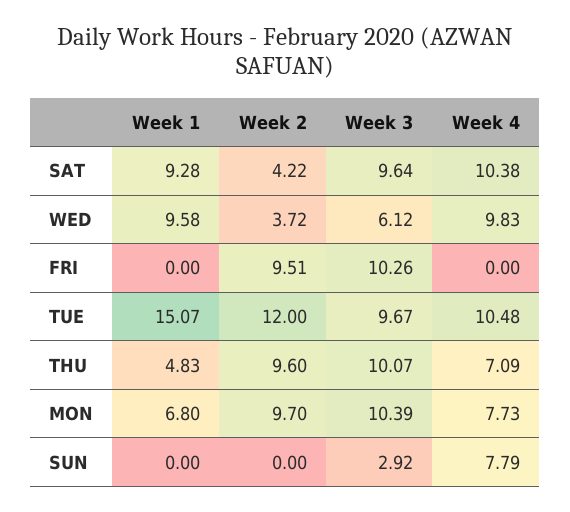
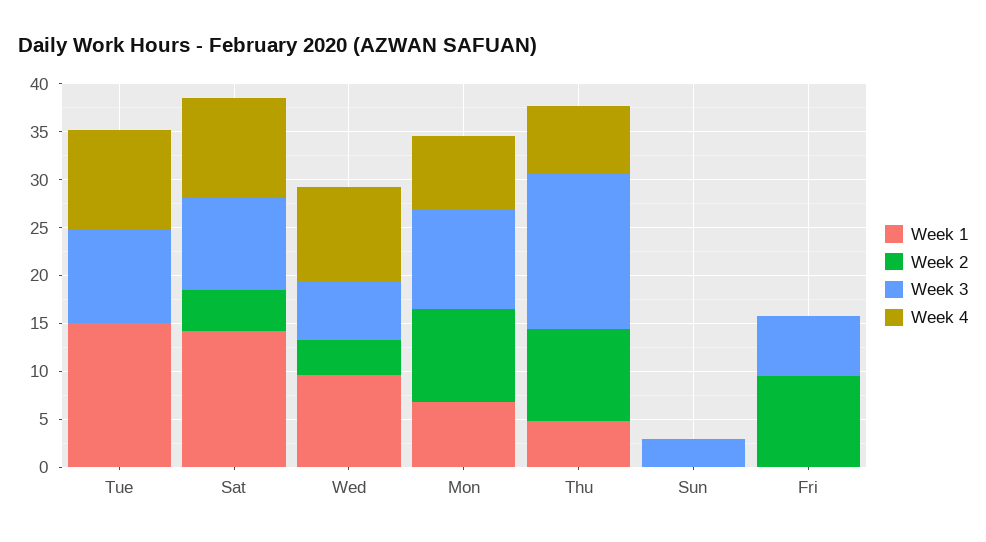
  {
    "Week 1": {
-     "SAT": 9.28,
+     "SAT": 14,
      "WED": 9.58,
      "FRI": 0,
      "TUE": 15.07,
      "THU": 4.83,
      "MON": 6.8,
      "SUN": 0
    },
    "Week 2": {
      "SAT": 4.22,
      "WED": 3.72,
      "FRI": 9.51,
-     "TUE": 12,
+     "TUE": 0,
      "THU": 9.6,
      "MON": 9.7,
      "SUN": 0
    },
    "Week 3": {
      "SAT": 9.64,
      "WED": 6.12,
-     "FRI": 10.26,
+     "FRI": 6,
      "TUE": 9.67,
-     "THU": 10.07,
+     "THU": 16,
      "MON": 10.39,
      "SUN": 2.92
    },
    "Week 4": {
      "SAT": 10.38,
      "WED": 9.83,
      "FRI": 0,
      "TUE": 10.48,
      "THU": 7.09,
      "MON": 7.73,
-     "SUN": 7.79
+     "SUN": 0
    }
  }

